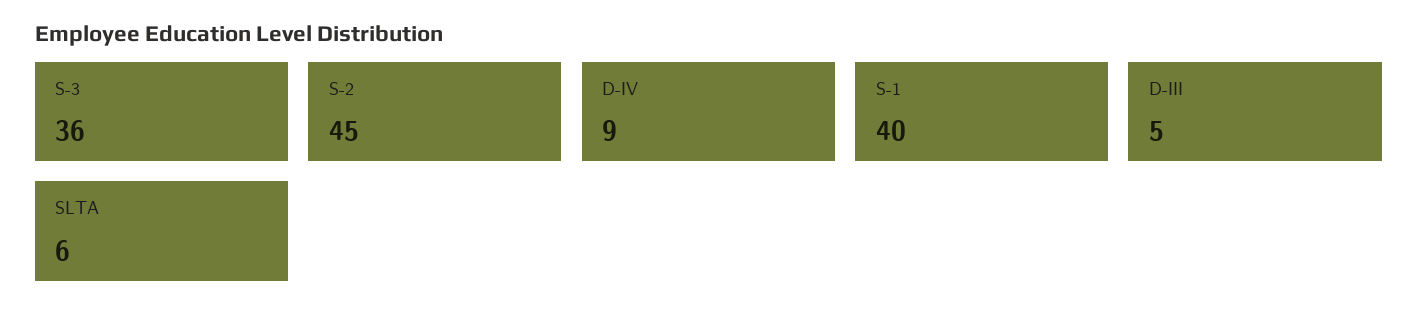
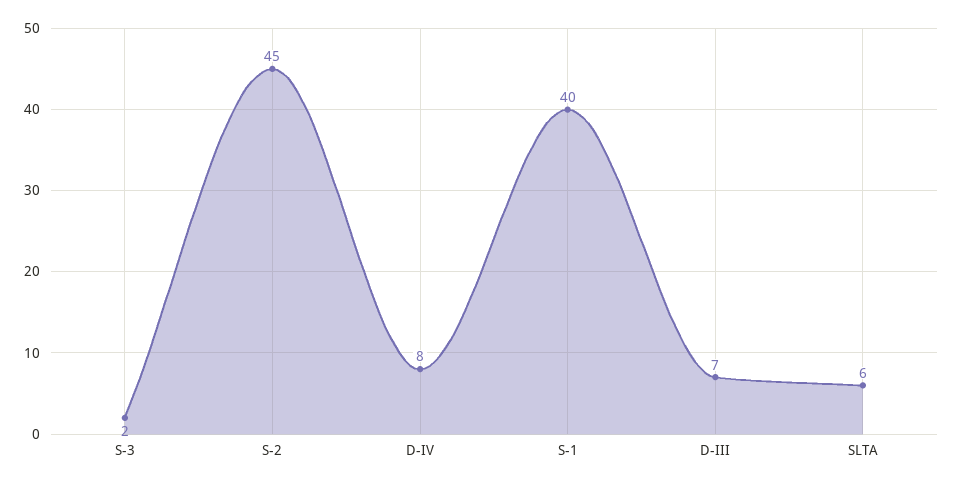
  {
-   "S-3": 36,
+   "S-3": 2,
    "S-2": 45,
-   "D-IV": 9,
+   "D-IV": 8,
    "S-1": 40,
-   "D-III": 5,
+   "D-III": 7,
    "SLTA": 6
  }

